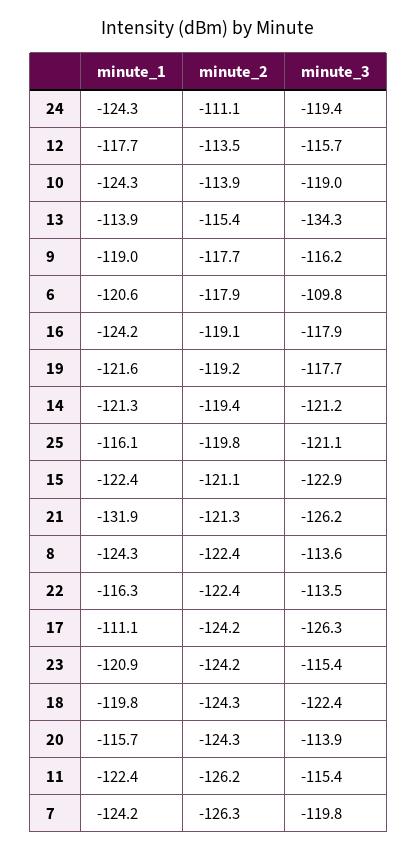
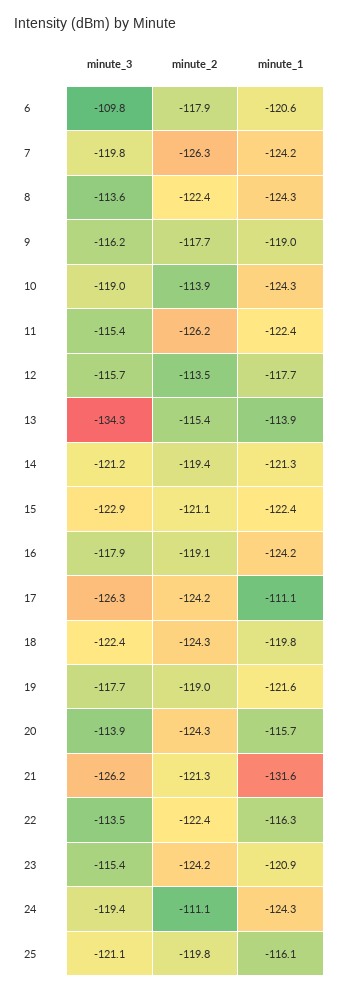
  {
    "minute_1": {
      "24": -124.3,
      "12": -117.7,
      "10": -124.3,
      "13": -113.9,
      "9": -119,
      "6": -120.6,
      "16": -124.2,
      "19": -121.6,
      "14": -121.3,
      "25": -116.1,
      "15": -122.4,
-     "21": -131.9,
+     "21": -131.6,
      "8": -124.3,
      "22": -116.3,
      "17": -111.1,
      "23": -120.9,
      "18": -119.8,
      "20": -115.7,
      "11": -122.4,
      "7": -124.2
    },
    "minute_2": {
      "24": -111.1,
      "12": -113.5,
      "10": -113.9,
      "13": -115.4,
      "9": -117.7,
      "6": -117.9,
      "16": -119.1,
-     "19": -119.2,
+     "19": -119,
      "14": -119.4,
      "25": -119.8,
      "15": -121.1,
      "21": -121.3,
      "8": -122.4,
      "22": -122.4,
      "17": -124.2,
      "23": -124.2,
      "18": -124.3,
      "20": -124.3,
      "11": -126.2,
      "7": -126.3
    },
    "minute_3": {
      "24": -119.4,
      "12": -115.7,
      "10": -119,
      "13": -134.3,
      "9": -116.2,
      "6": -109.8,
      "16": -117.9,
      "19": -117.7,
      "14": -121.2,
      "25": -121.1,
      "15": -122.9,
      "21": -126.2,
      "8": -113.6,
      "22": -113.5,
      "17": -126.3,
      "23": -115.4,
      "18": -122.4,
      "20": -113.9,
      "11": -115.4,
      "7": -119.8
    }
  }

